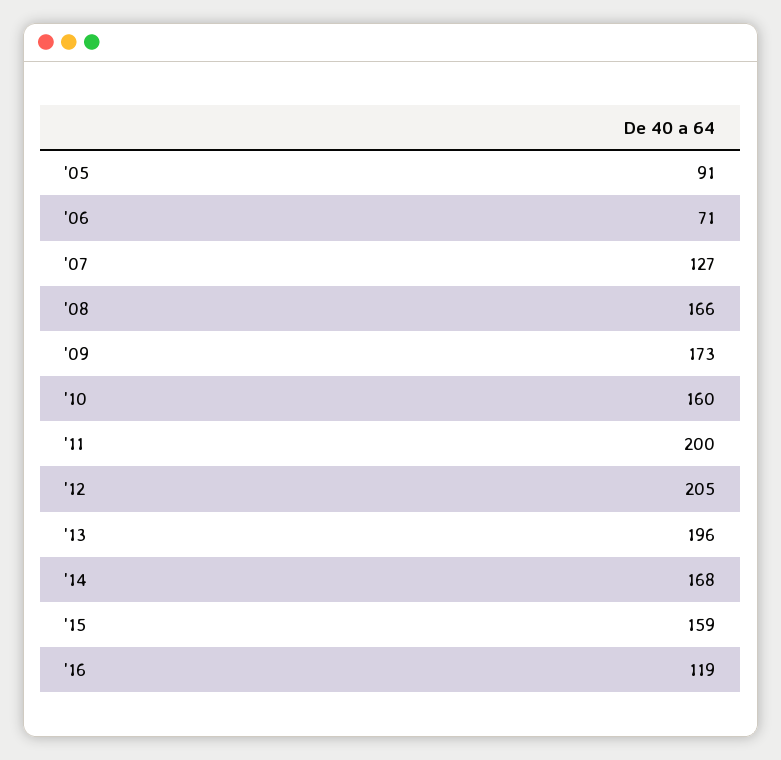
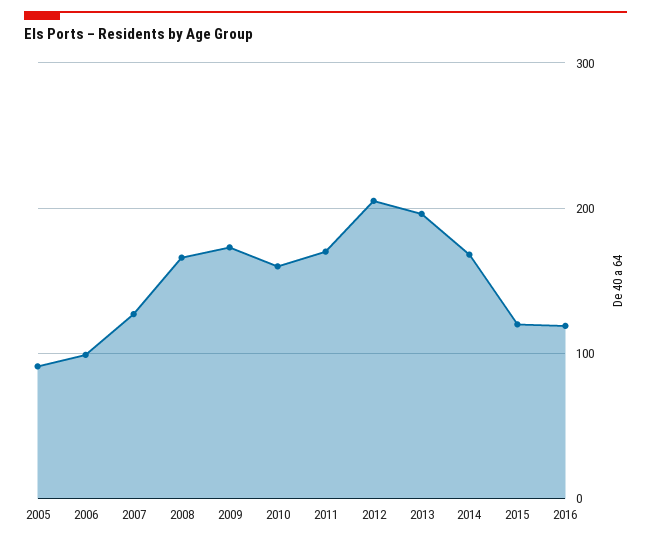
  {
    "'05": 91,
-   "'06": 71,
+   "'06": 100,
    "'07": 127,
    "'08": 166,
    "'09": 173,
    "'10": 160,
-   "'11": 200,
+   "'11": 170,
    "'12": 205,
    "'13": 196,
    "'14": 168,
-   "'15": 159,
+   "'15": 120,
    "'16": 119
  }

